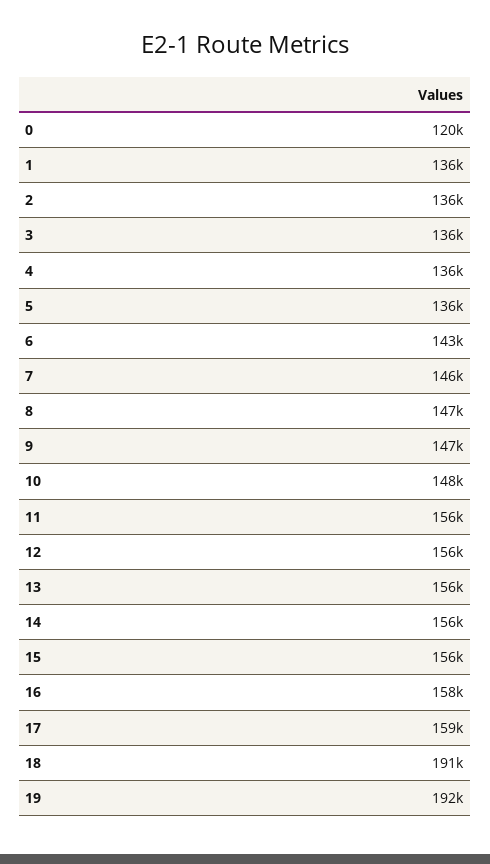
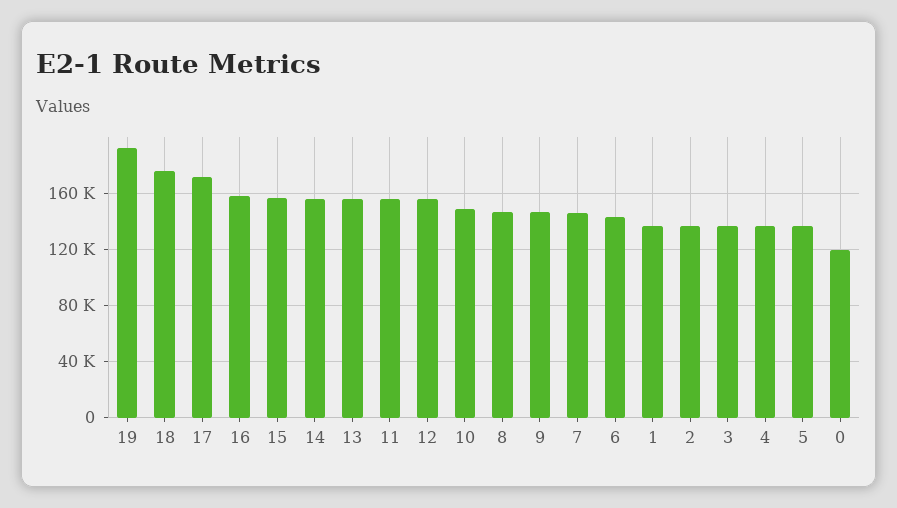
  {
    "0": 120000,
    "1": 136000,
    "2": 136000,
    "3": 136000,
    "4": 136000,
    "5": 136000,
    "6": 143000,
    "7": 146000,
    "8": 147000,
    "9": 147000,
    "10": 148000,
    "11": 156000,
    "12": 156000,
    "13": 156000,
    "14": 156000,
    "15": 156000,
    "16": 158000,
-   "17": 159000,
+   "17": 170000,
-   "18": 191000,
+   "18": 175000,
    "19": 192000
  }

